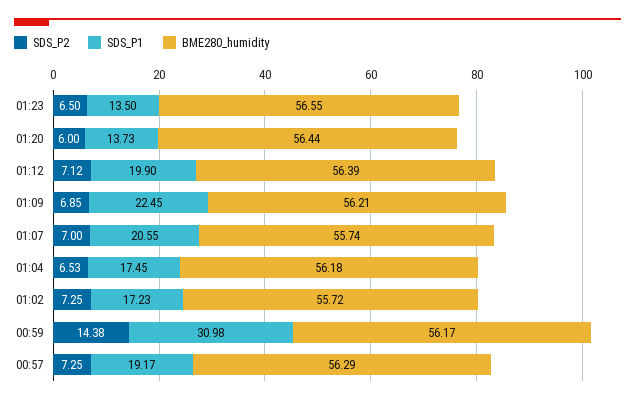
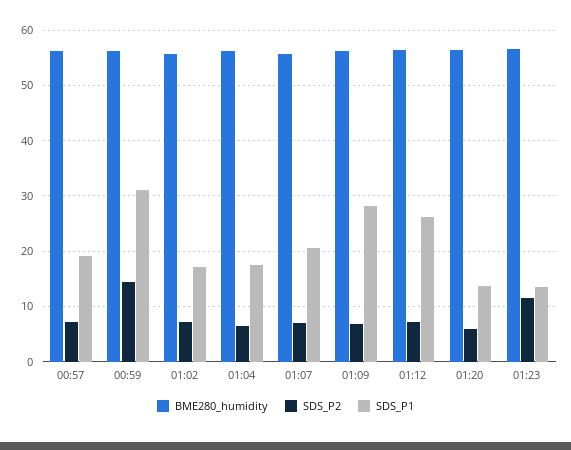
  {
    "SDS_P2": {
-     "01:23": 6.5,
+     "01:23": 12,
      "01:20": 6,
      "01:12": 7.12,
      "01:09": 6.85,
      "01:07": 7,
      "01:04": 6.53,
      "01:02": 7.25,
      "00:59": 14.38,
      "00:57": 7.25
    },
    "SDS_P1": {
      "01:23": 13.5,
      "01:20": 13.73,
-     "01:12": 19.9,
+     "01:12": 26,
-     "01:09": 22.45,
+     "01:09": 28,
      "01:07": 20.55,
      "01:04": 17.45,
      "01:02": 17.23,
      "00:59": 30.98,
      "00:57": 19.17
    },
    "BME280_humidity": {
      "01:23": 56.55,
      "01:20": 56.44,
      "01:12": 56.39,
      "01:09": 56.21,
      "01:07": 55.74,
      "01:04": 56.18,
      "01:02": 55.72,
      "00:59": 56.17,
      "00:57": 56.29
    }
  }

